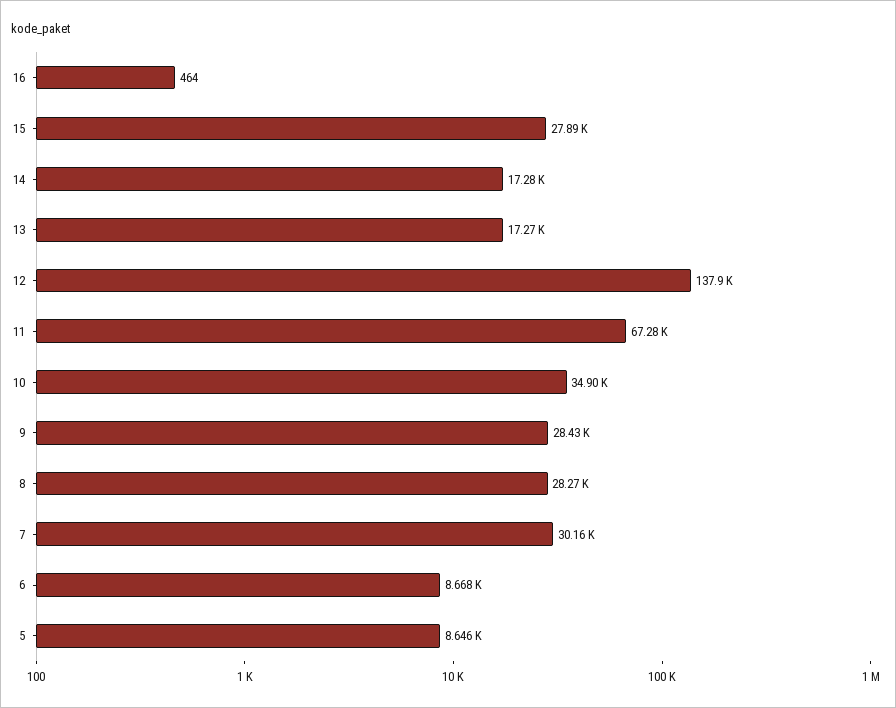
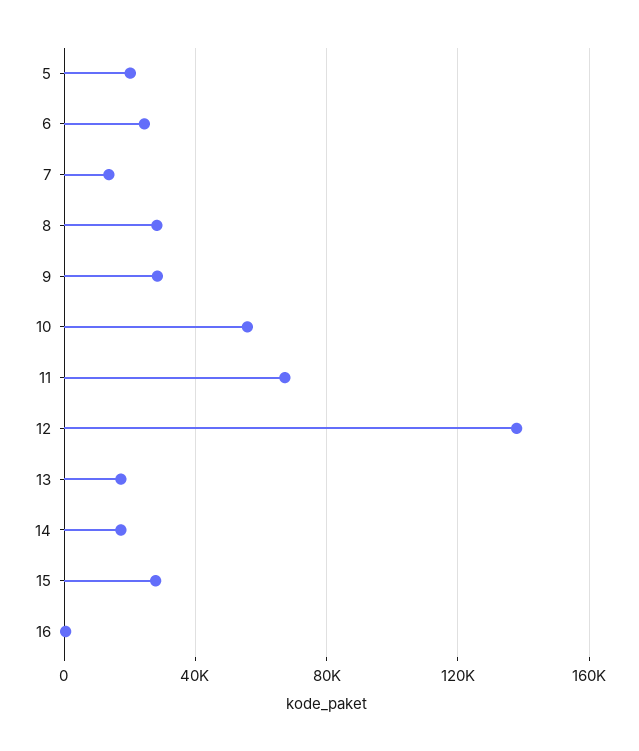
  {
    "16": 464,
    "15": 27890,
    "14": 17280,
    "13": 17270,
    "12": 137900,
    "11": 67280,
-   "10": 34900,
+   "10": 55000,
    "9": 28430,
    "8": 28270,
-   "7": 30160,
+   "7": 15000,
-   "6": 8668,
+   "6": 25000,
-   "5": 8646
+   "5": 20000
  }

